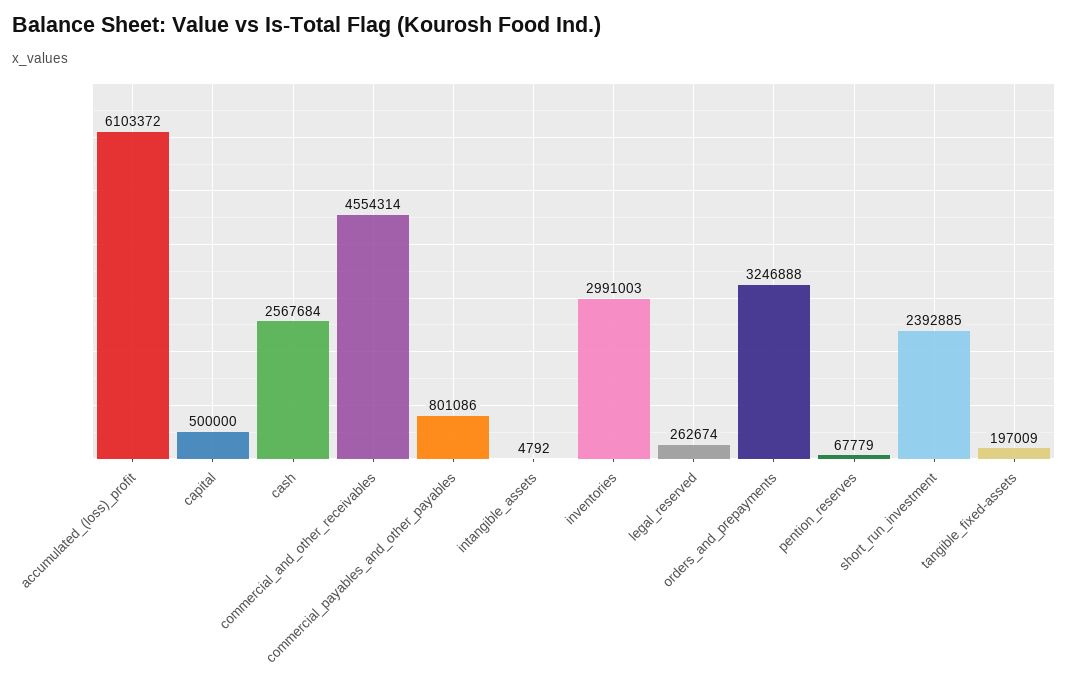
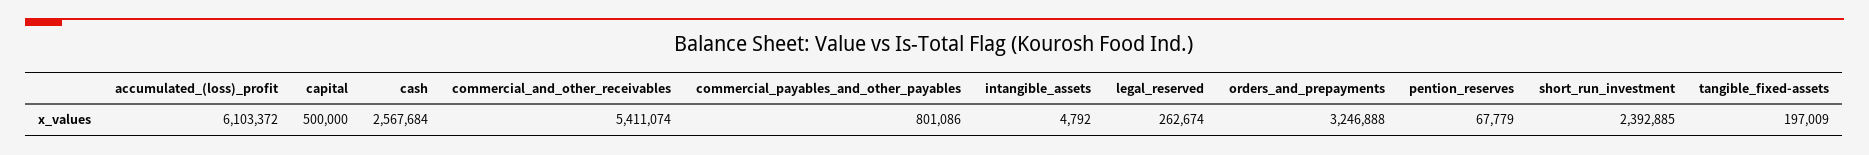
  {
    "accumulated_(loss)_profit": 6103372,
    "capital": 500000,
    "cash": 2567684,
-   "commercial_and_other_receivables": 4554314,
+   "commercial_and_other_receivables": 5411074,
    "commercial_payables_and_other_payables": 801086,
    "intangible_assets": 4792,
-   "inventories": 2991003,
    "legal_reserved": 262674,
    "orders_and_prepayments": 3246888,
    "pention_reserves": 67779,
    "short_run_investment": 2392885,
    "tangible_fixed-assets": 197009
  }

